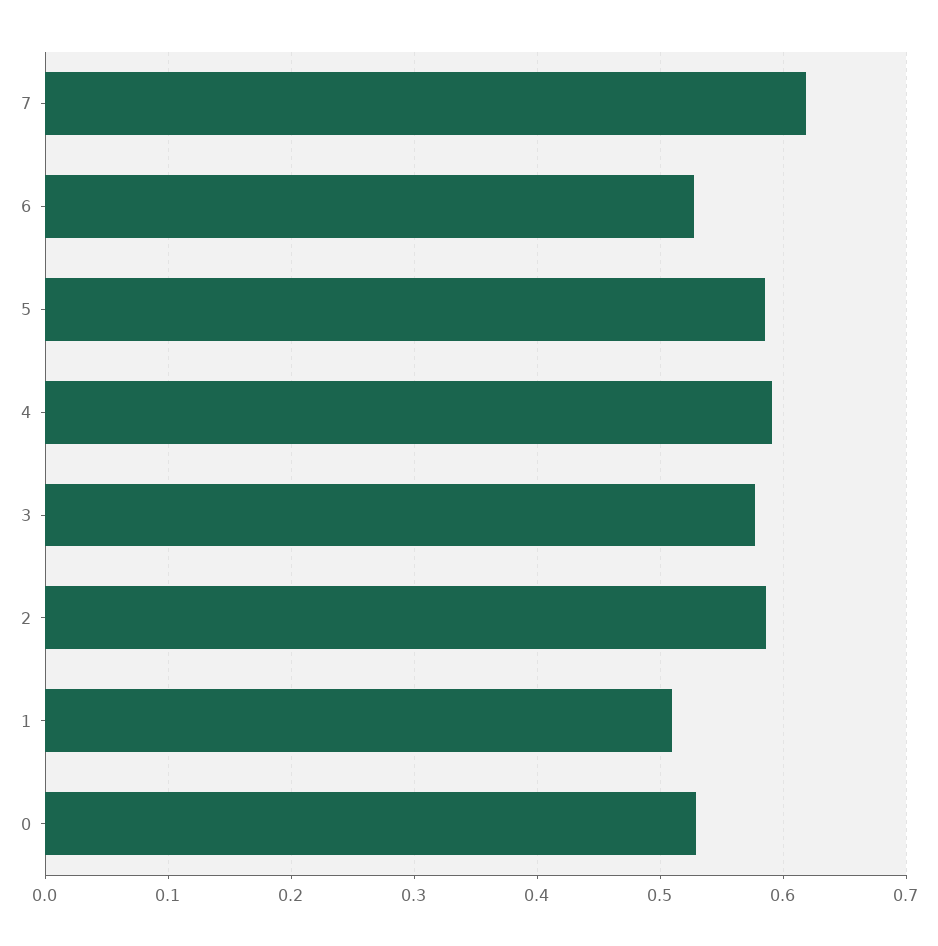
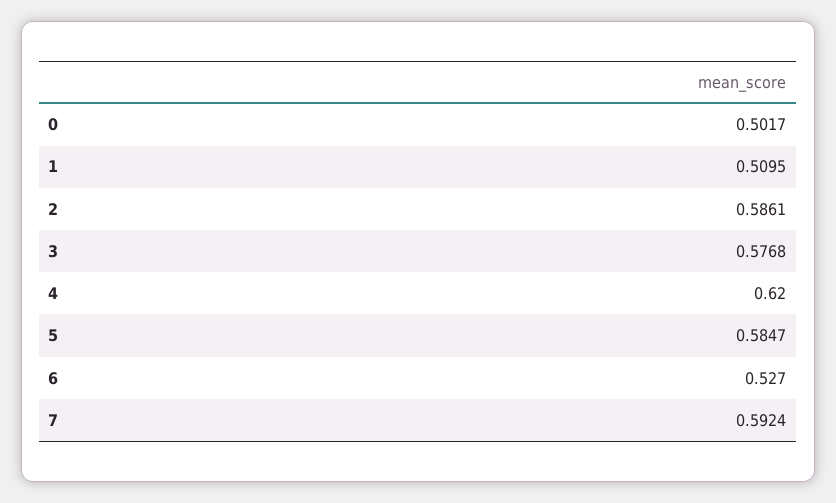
  {
-   "7": 0.62,
+   "7": 0.5924,
    "6": 0.527,
    "5": 0.5847,
-   "4": 0.59,
+   "4": 0.62,
    "3": 0.5768,
    "2": 0.5861,
    "1": 0.5095,
-   "0": 0.53
+   "0": 0.5017
  }

